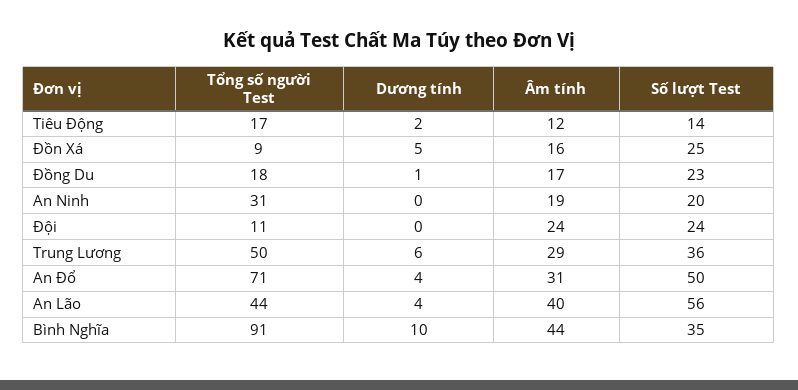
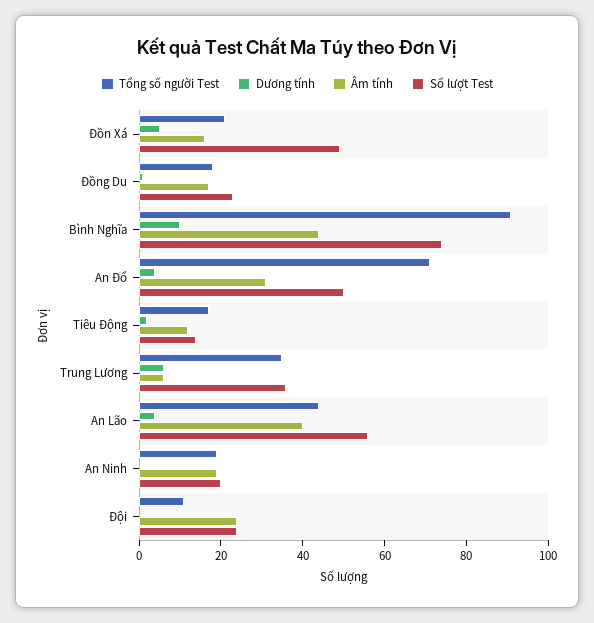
  {
    "Tổng số người Test": {
      "Tiêu Động": 17,
-     "Đồn Xá": 9,
+     "Đồn Xá": 20,
      "Đồng Du": 18,
-     "An Ninh": 31,
+     "An Ninh": 20,
      "Đội": 11,
-     "Trung Lương": 50,
+     "Trung Lương": 35,
      "An Đổ": 71,
      "An Lão": 44,
      "Bình Nghĩa": 91
    },
    "Dương tính": {
      "Tiêu Động": 2,
      "Đồn Xá": 5,
      "Đồng Du": 1,
      "An Ninh": 0,
      "Đội": 0,
      "Trung Lương": 6,
      "An Đổ": 4,
      "An Lão": 4,
      "Bình Nghĩa": 10
    },
    "Âm tính": {
      "Tiêu Động": 12,
      "Đồn Xá": 16,
      "Đồng Du": 17,
      "An Ninh": 19,
      "Đội": 24,
-     "Trung Lương": 29,
+     "Trung Lương": 5,
      "An Đổ": 31,
      "An Lão": 40,
      "Bình Nghĩa": 44
    },
    "Số lượt Test": {
      "Tiêu Động": 14,
-     "Đồn Xá": 25,
+     "Đồn Xá": 50,
      "Đồng Du": 23,
      "An Ninh": 20,
      "Đội": 24,
      "Trung Lương": 36,
      "An Đổ": 50,
      "An Lão": 56,
-     "Bình Nghĩa": 35
+     "Bình Nghĩa": 75
    }
  }

